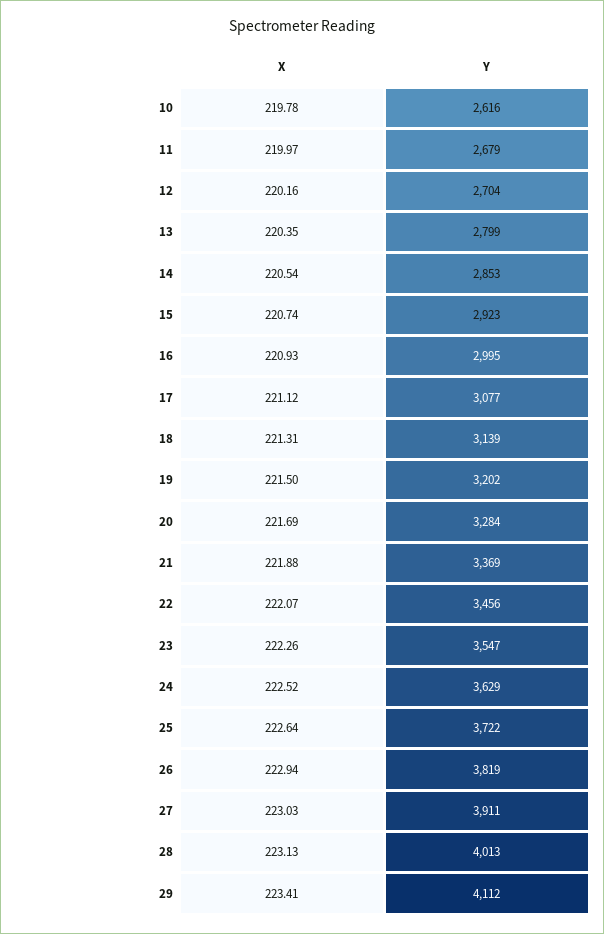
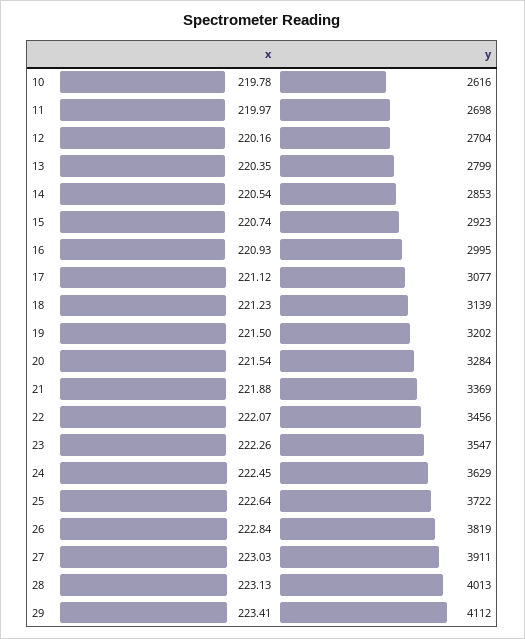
  {
    "X": {
      "10": 219.78,
      "11": 219.97,
      "12": 220.16,
      "13": 220.35,
      "14": 220.54,
      "15": 220.74,
      "16": 220.93,
      "17": 221.12,
-     "18": 221.31,
+     "18": 221.23,
      "19": 221.5,
-     "20": 221.69,
+     "20": 221.54,
      "21": 221.88,
      "22": 222.07,
      "23": 222.26,
-     "24": 222.52,
+     "24": 222.45,
      "25": 222.64,
-     "26": 222.94,
+     "26": 222.84,
      "27": 223.03,
      "28": 223.13,
      "29": 223.41
    },
    "Y": {
      "10": 2616,
-     "11": 2679,
+     "11": 2698,
      "12": 2704,
      "13": 2799,
      "14": 2853,
      "15": 2923,
      "16": 2995,
      "17": 3077,
      "18": 3139,
      "19": 3202,
      "20": 3284,
      "21": 3369,
      "22": 3456,
      "23": 3547,
      "24": 3629,
      "25": 3722,
      "26": 3819,
      "27": 3911,
      "28": 4013,
      "29": 4112
    }
  }

